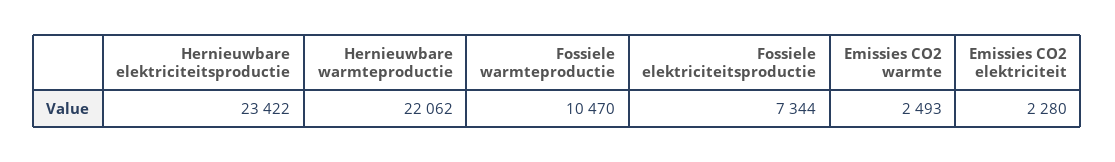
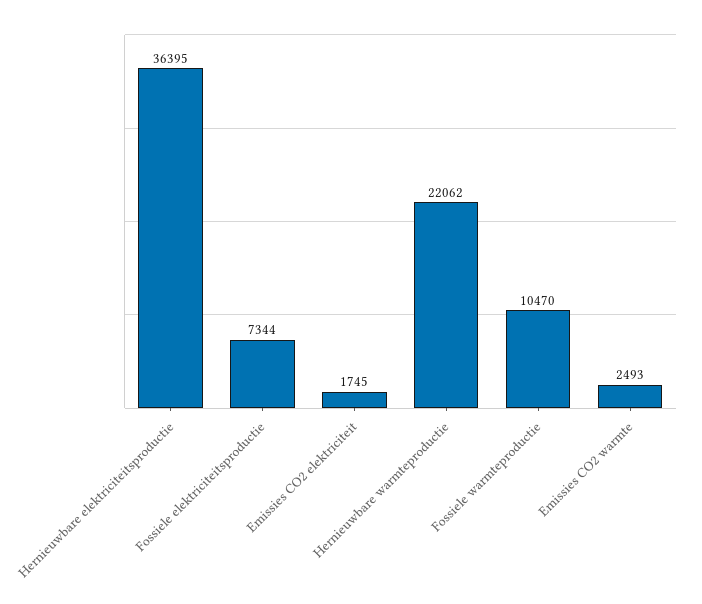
  {
-   "Hernieuwbare elektriciteitsproductie": 23422,
+   "Hernieuwbare elektriciteitsproductie": 36395,
    "Hernieuwbare warmteproductie": 22062,
    "Fossiele warmteproductie": 10470,
    "Fossiele elektriciteitsproductie": 7344,
    "Emissies CO2 warmte": 2493,
-   "Emissies CO2 elektriciteit": 2280
+   "Emissies CO2 elektriciteit": 1745
  }

